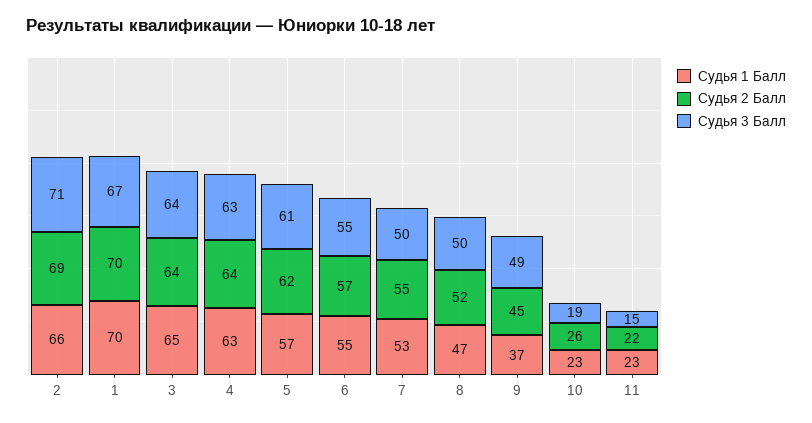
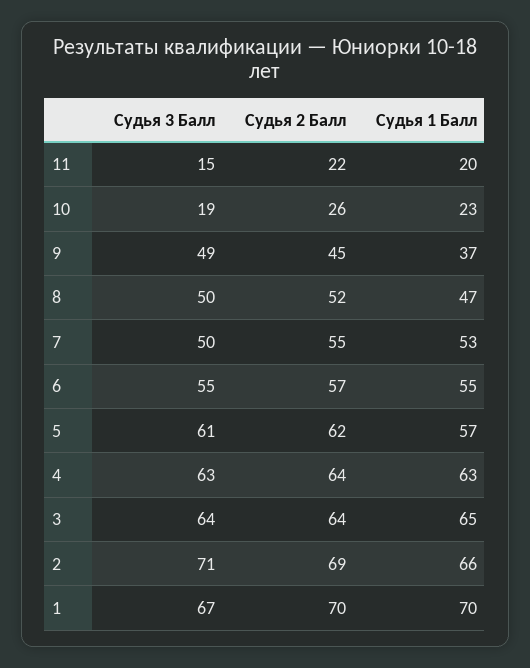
  {
    "Судья 1 Балл": {
      "2": 66,
      "1": 70,
      "3": 65,
      "4": 63,
      "5": 57,
      "6": 55,
      "7": 53,
      "8": 47,
      "9": 37,
      "10": 23,
-     "11": 23
+     "11": 20
    },
    "Судья 2 Балл": {
      "2": 69,
      "1": 70,
      "3": 64,
      "4": 64,
      "5": 62,
      "6": 57,
      "7": 55,
      "8": 52,
      "9": 45,
      "10": 26,
      "11": 22
    },
    "Судья 3 Балл": {
      "2": 71,
      "1": 67,
      "3": 64,
      "4": 63,
      "5": 61,
      "6": 55,
      "7": 50,
      "8": 50,
      "9": 49,
      "10": 19,
      "11": 15
    }
  }

